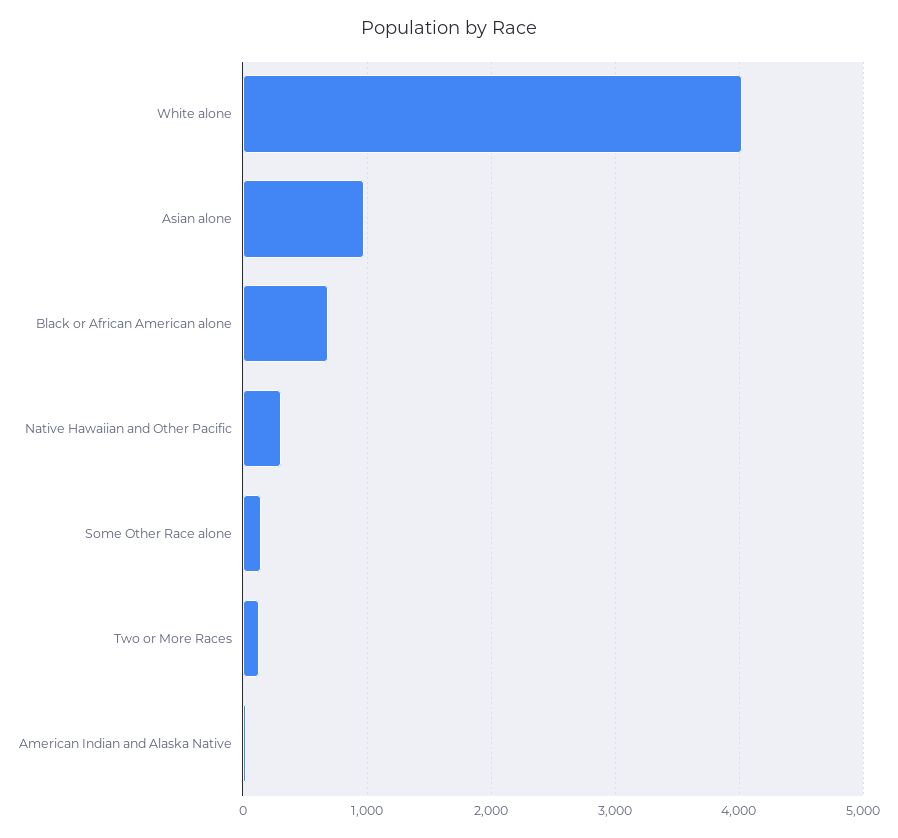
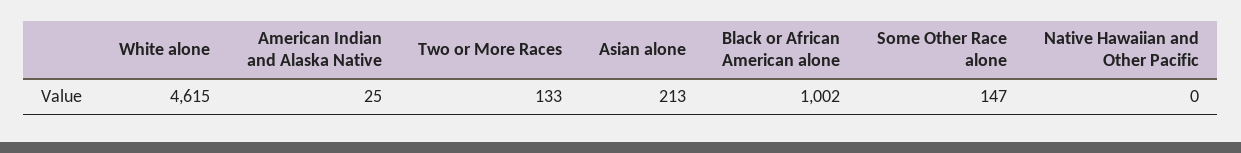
  {
-   "White alone": 4000,
+   "White alone": 4615,
-   "Asian alone": 1000,
+   "Asian alone": 213,
-   "Black or African American alone": 700,
+   "Black or African American alone": 1002,
-   "Native Hawaiian and Other Pacific": 300,
+   "Native Hawaiian and Other Pacific": 0,
    "Some Other Race alone": 147,
    "Two or More Races": 133,
    "American Indian and Alaska Native": 25
  }

